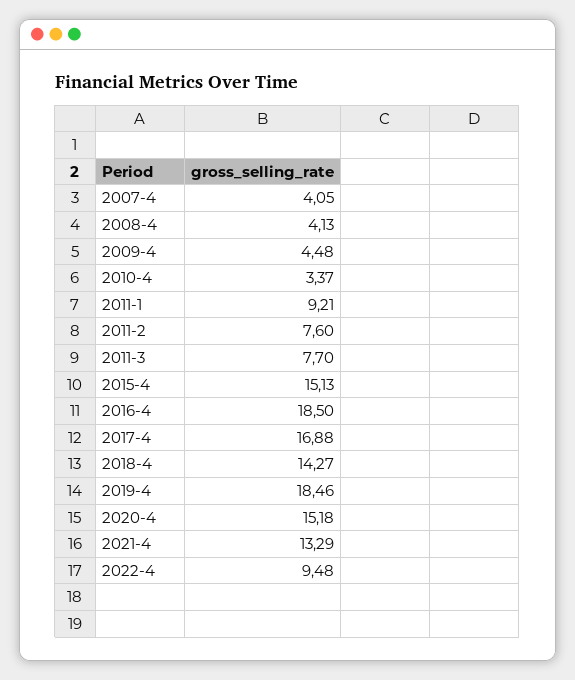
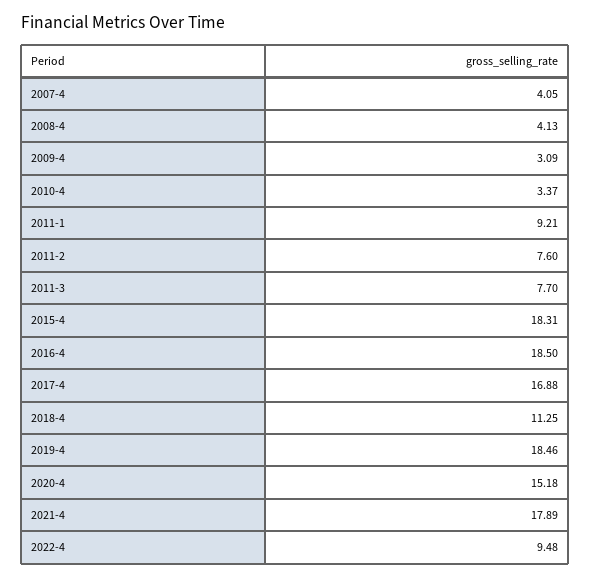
  {
    "2007-4": 4.05,
    "2008-4": 4.13,
-   "2009-4": 4.48,
+   "2009-4": 3.09,
    "2010-4": 3.37,
    "2011-1": 9.21,
    "2011-2": 7.6,
    "2011-3": 7.7,
-   "2015-4": 15.13,
+   "2015-4": 18.31,
    "2016-4": 18.5,
    "2017-4": 16.88,
-   "2018-4": 14.27,
+   "2018-4": 11.25,
    "2019-4": 18.46,
    "2020-4": 15.18,
-   "2021-4": 13.29,
+   "2021-4": 17.89,
    "2022-4": 9.48
  }

